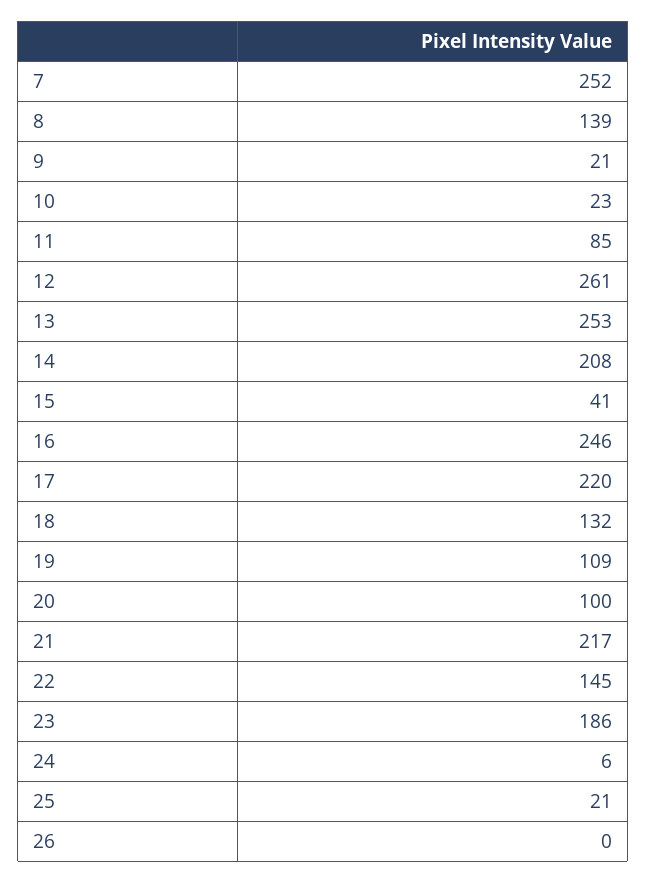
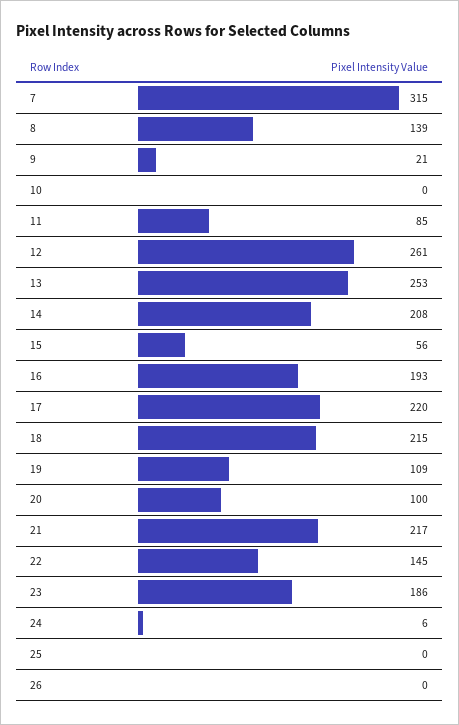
  {
-   "7": 252,
+   "7": 315,
    "8": 139,
    "9": 21,
-   "10": 23,
+   "10": 0,
    "11": 85,
    "12": 261,
    "13": 253,
    "14": 208,
-   "15": 41,
+   "15": 56,
-   "16": 246,
+   "16": 193,
    "17": 220,
-   "18": 132,
+   "18": 215,
    "19": 109,
    "20": 100,
    "21": 217,
    "22": 145,
    "23": 186,
    "24": 6,
-   "25": 21,
+   "25": 0,
    "26": 0
  }

